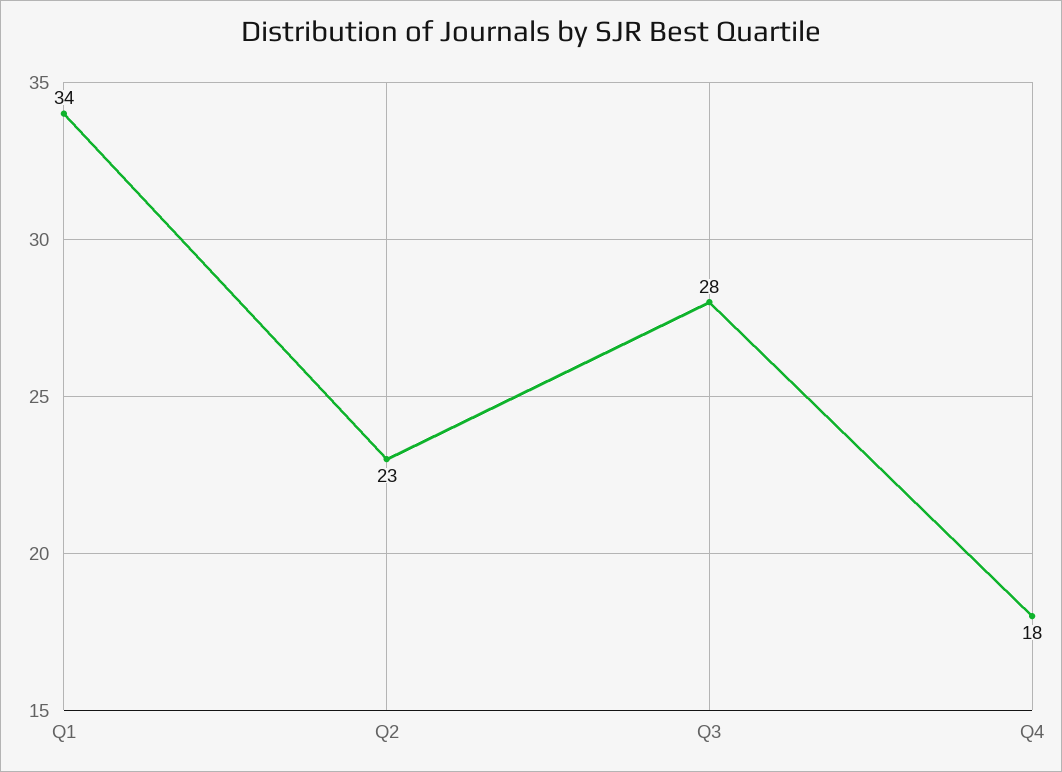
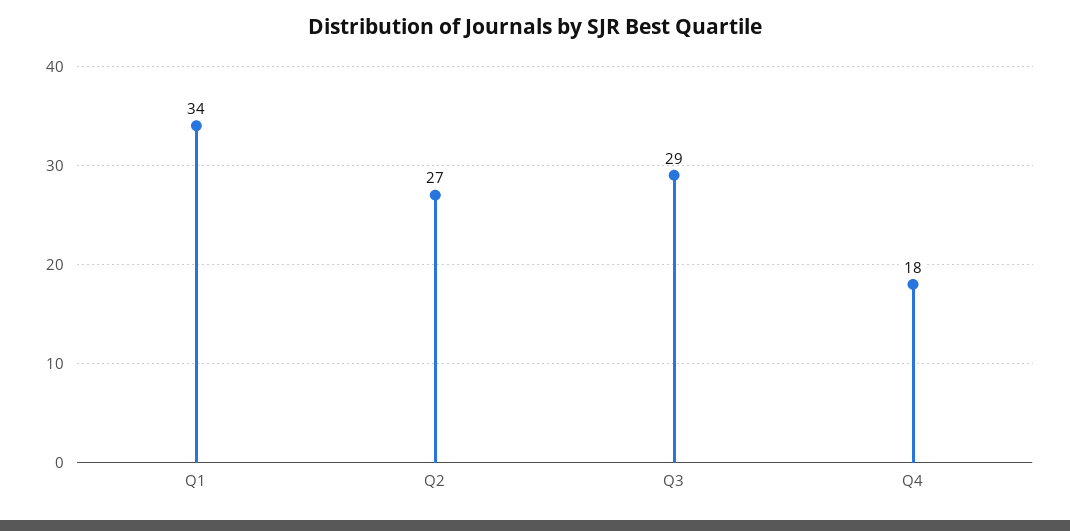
  {
    "Q1": 34,
-   "Q2": 23,
+   "Q2": 27,
-   "Q3": 28,
+   "Q3": 29,
    "Q4": 18
  }

